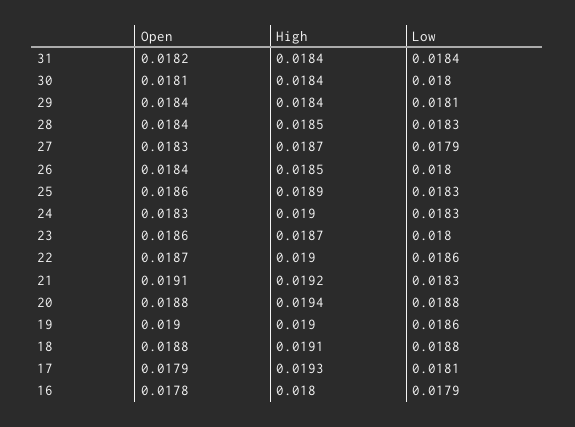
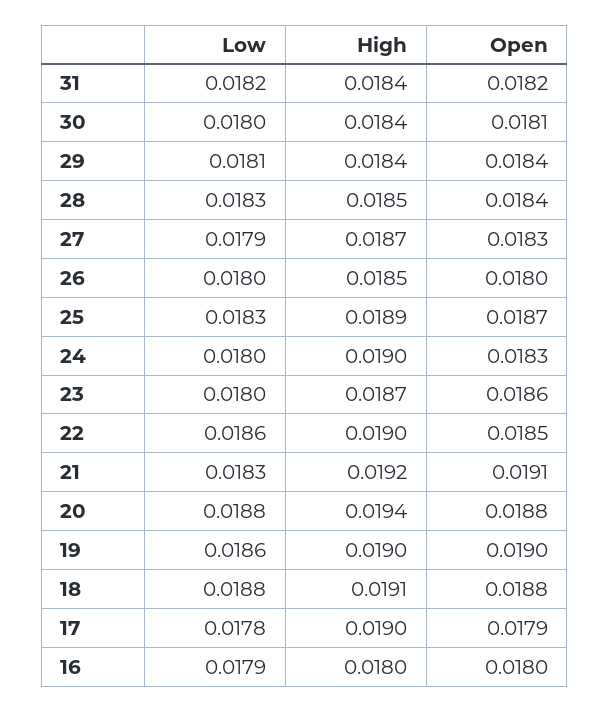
  {
    "Open": {
      "31": 0.0182,
      "30": 0.0181,
      "29": 0.0184,
      "28": 0.0184,
      "27": 0.0183,
-     "26": 0.0184,
+     "26": 0.018,
-     "25": 0.0186,
+     "25": 0.0187,
      "24": 0.0183,
      "23": 0.0186,
-     "22": 0.0187,
+     "22": 0.0185,
      "21": 0.0191,
      "20": 0.0188,
      "19": 0.019,
      "18": 0.0188,
      "17": 0.0179,
-     "16": 0.0178
+     "16": 0.018
    },
    "High": {
      "31": 0.0184,
      "30": 0.0184,
      "29": 0.0184,
      "28": 0.0185,
      "27": 0.0187,
      "26": 0.0185,
      "25": 0.0189,
      "24": 0.019,
      "23": 0.0187,
      "22": 0.019,
      "21": 0.0192,
      "20": 0.0194,
      "19": 0.019,
      "18": 0.0191,
-     "17": 0.0193,
+     "17": 0.019,
      "16": 0.018
    },
    "Low": {
-     "31": 0.0184,
+     "31": 0.0182,
      "30": 0.018,
      "29": 0.0181,
      "28": 0.0183,
      "27": 0.0179,
      "26": 0.018,
      "25": 0.0183,
-     "24": 0.0183,
+     "24": 0.018,
      "23": 0.018,
      "22": 0.0186,
      "21": 0.0183,
      "20": 0.0188,
      "19": 0.0186,
      "18": 0.0188,
-     "17": 0.0181,
+     "17": 0.0178,
      "16": 0.0179
    }
  }

